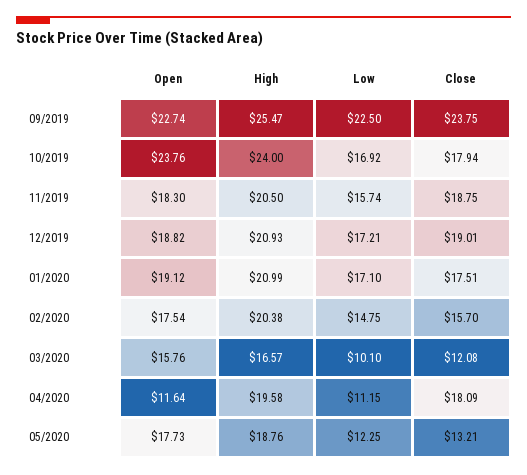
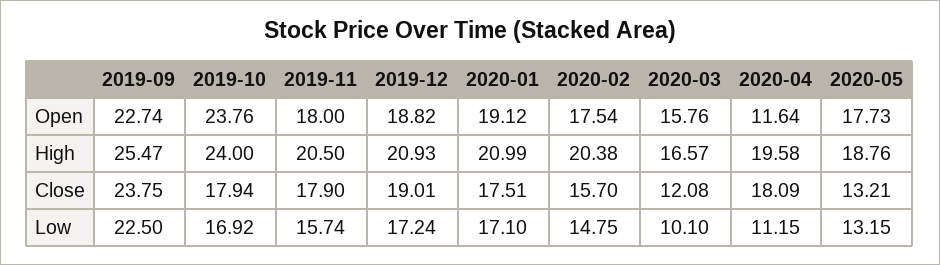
  {
    "Open": {
      "09/2019": 22.74,
      "10/2019": 23.76,
-     "11/2019": 18.3,
+     "11/2019": 18,
      "12/2019": 18.82,
      "01/2020": 19.12,
      "02/2020": 17.54,
      "03/2020": 15.76,
      "04/2020": 11.64,
      "05/2020": 17.73
    },
    "High": {
      "09/2019": 25.47,
      "10/2019": 24,
      "11/2019": 20.5,
      "12/2019": 20.93,
      "01/2020": 20.99,
      "02/2020": 20.38,
      "03/2020": 16.57,
      "04/2020": 19.58,
      "05/2020": 18.76
    },
    "Low": {
      "09/2019": 22.5,
      "10/2019": 16.92,
      "11/2019": 15.74,
-     "12/2019": 17.21,
+     "12/2019": 17.24,
      "01/2020": 17.1,
      "02/2020": 14.75,
      "03/2020": 10.1,
      "04/2020": 11.15,
-     "05/2020": 12.25
+     "05/2020": 13.15
    },
    "Close": {
      "09/2019": 23.75,
      "10/2019": 17.94,
-     "11/2019": 18.75,
+     "11/2019": 17.9,
      "12/2019": 19.01,
      "01/2020": 17.51,
      "02/2020": 15.7,
      "03/2020": 12.08,
      "04/2020": 18.09,
      "05/2020": 13.21
    }
  }

